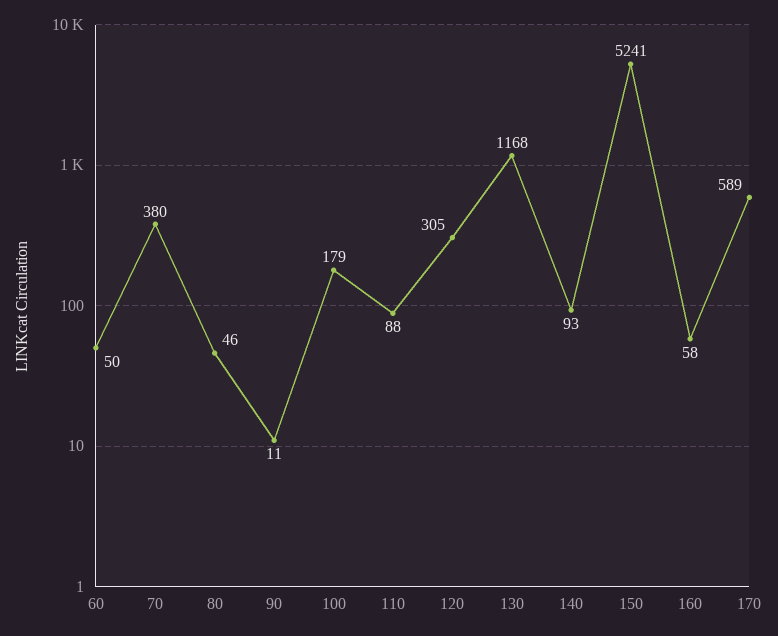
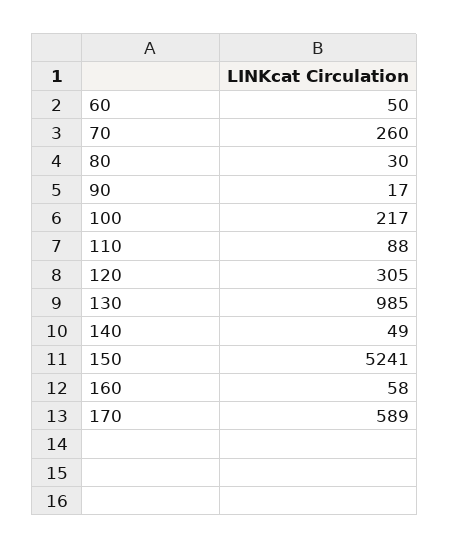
  {
    "60": 50,
-   "70": 380,
+   "70": 260,
-   "80": 46,
+   "80": 30,
-   "90": 11,
+   "90": 17,
-   "100": 179,
+   "100": 217,
    "110": 88,
    "120": 305,
-   "130": 1168,
+   "130": 985,
-   "140": 93,
+   "140": 49,
    "150": 5241,
    "160": 58,
    "170": 589
  }

